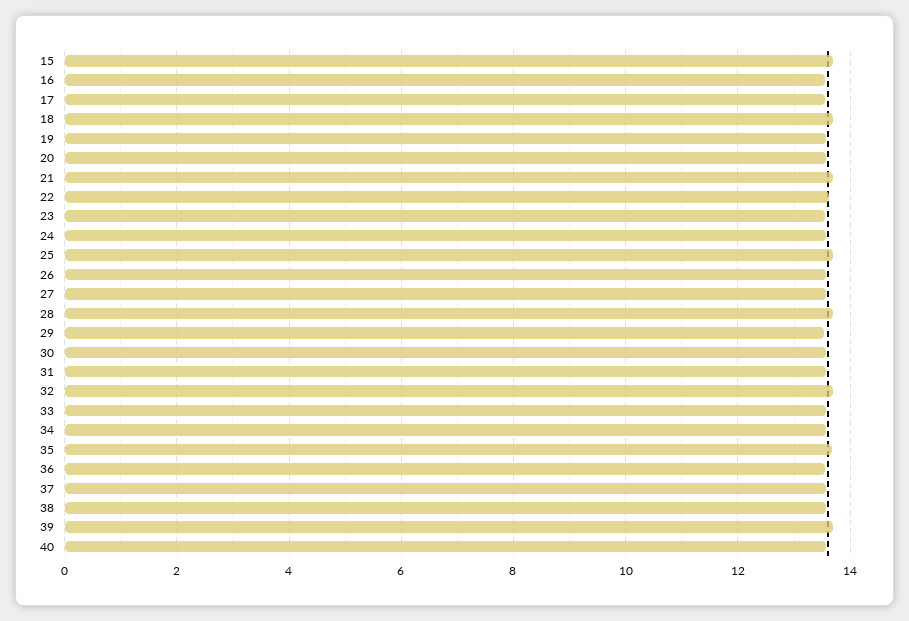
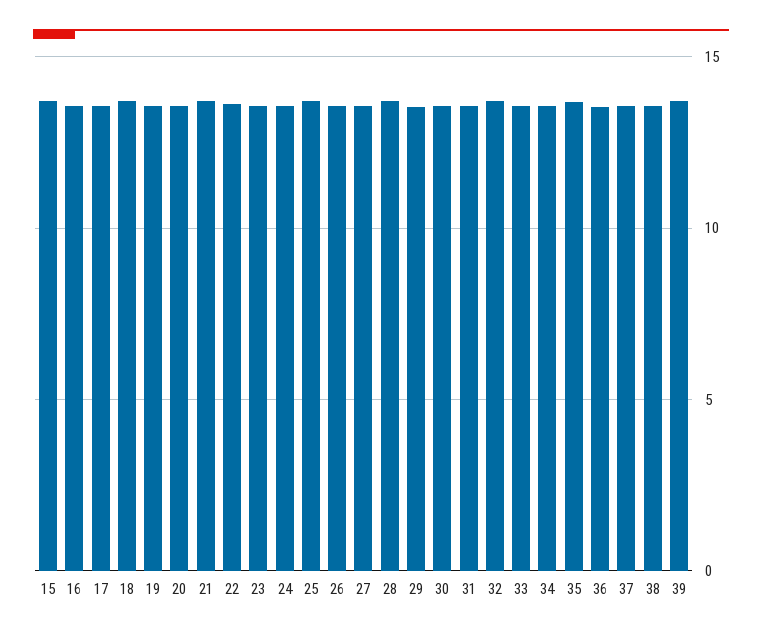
  {
    "15": 13.6,
    "16": 13.6,
    "17": 13.6,
    "18": 13.6,
    "19": 13.6,
    "20": 13.6,
    "21": 13.6,
    "22": 13.6,
    "23": 13.6,
    "24": 13.6,
    "25": 13.6,
    "26": 13.6,
    "27": 13.6,
    "28": 13.6,
    "29": 13.6,
    "30": 13.6,
    "31": 13.6,
    "32": 13.6,
    "33": 13.6,
    "34": 13.6,
    "35": 13.6,
    "36": 13.6,
    "37": 13.6,
    "38": 13.6,
-   "39": 13.6,
+   "39": 13.6
-   "40": 13.6
  }

